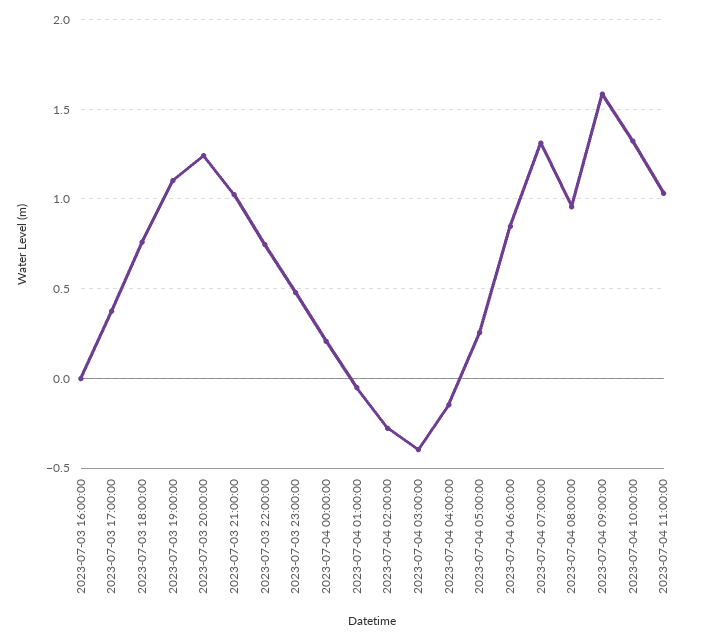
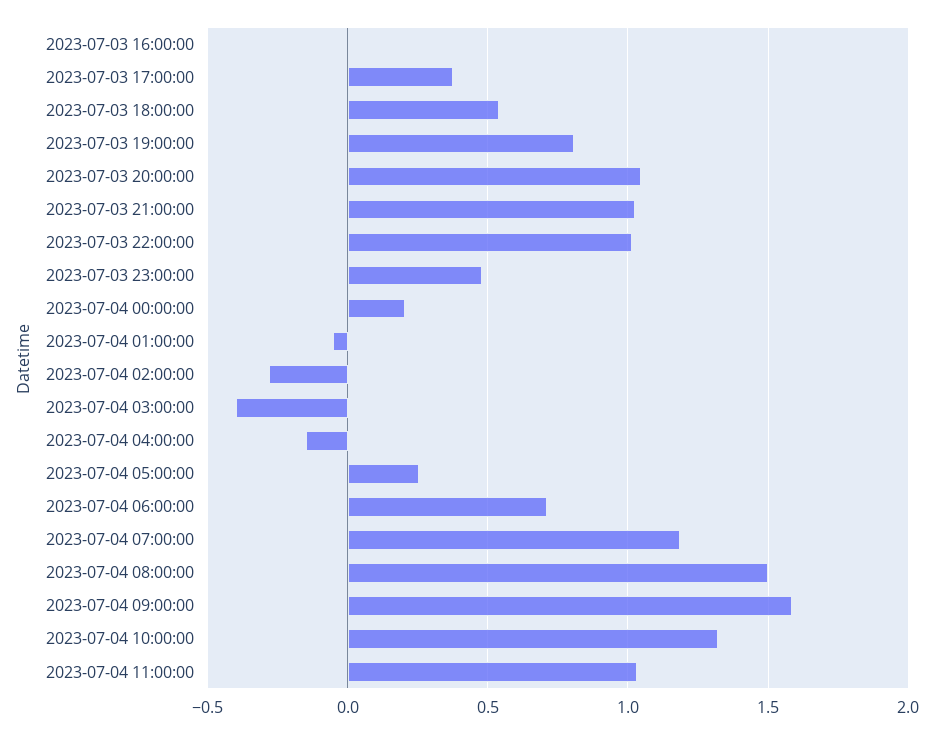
  {
    "2023-07-03 16:00:00": 0,
    "2023-07-03 17:00:00": 0.4,
-   "2023-07-03 18:00:00": 0.75,
+   "2023-07-03 18:00:00": 0.55,
-   "2023-07-03 19:00:00": 1.1,
+   "2023-07-03 19:00:00": 0.8,
-   "2023-07-03 20:00:00": 1.25,
+   "2023-07-03 20:00:00": 1.05,
    "2023-07-03 21:00:00": 1.05,
-   "2023-07-03 22:00:00": 0.75,
+   "2023-07-03 22:00:00": 1,
    "2023-07-03 23:00:00": 0.5,
    "2023-07-04 00:00:00": 0.2,
    "2023-07-04 01:00:00": -0.05,
    "2023-07-04 02:00:00": -0.3,
    "2023-07-04 03:00:00": -0.4,
    "2023-07-04 04:00:00": -0.15,
    "2023-07-04 05:00:00": 0.25,
-   "2023-07-04 06:00:00": 0.85,
+   "2023-07-04 06:00:00": 0.7,
-   "2023-07-04 07:00:00": 1.3,
+   "2023-07-04 07:00:00": 1.2,
-   "2023-07-04 08:00:00": 0.95,
+   "2023-07-04 08:00:00": 1.5,
    "2023-07-04 09:00:00": 1.6,
    "2023-07-04 10:00:00": 1.3,
    "2023-07-04 11:00:00": 1.05
  }

